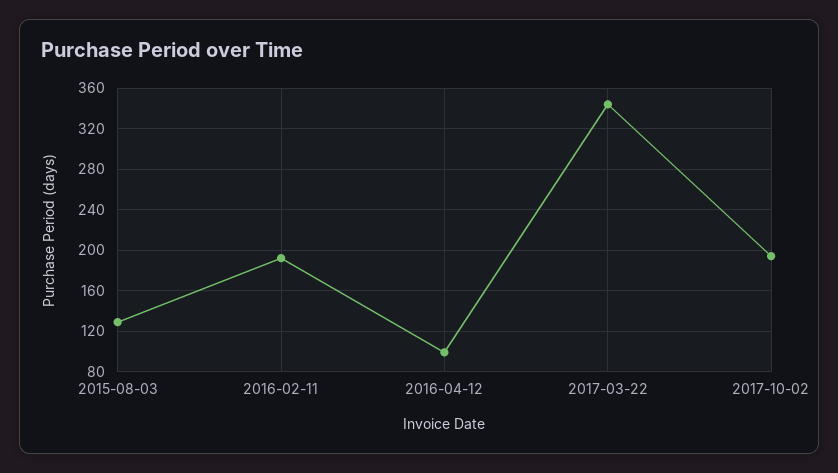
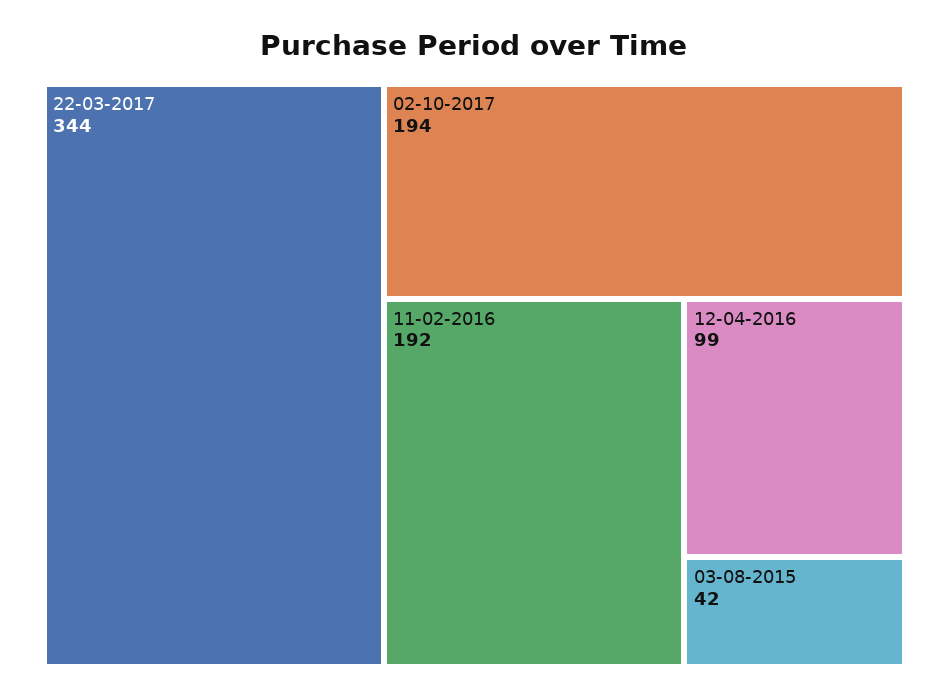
  {
-   "2015-08-03": 130,
+   "2015-08-03": 42,
    "2016-02-11": 192,
    "2016-04-12": 99,
    "2017-03-22": 344,
    "2017-10-02": 194
  }

